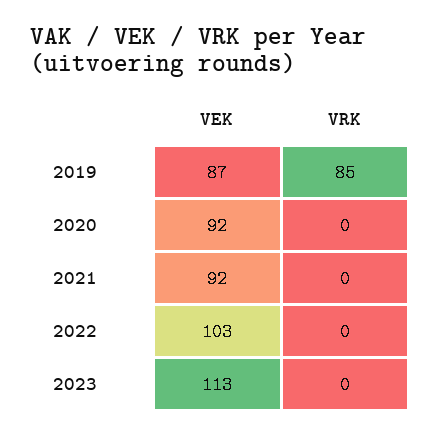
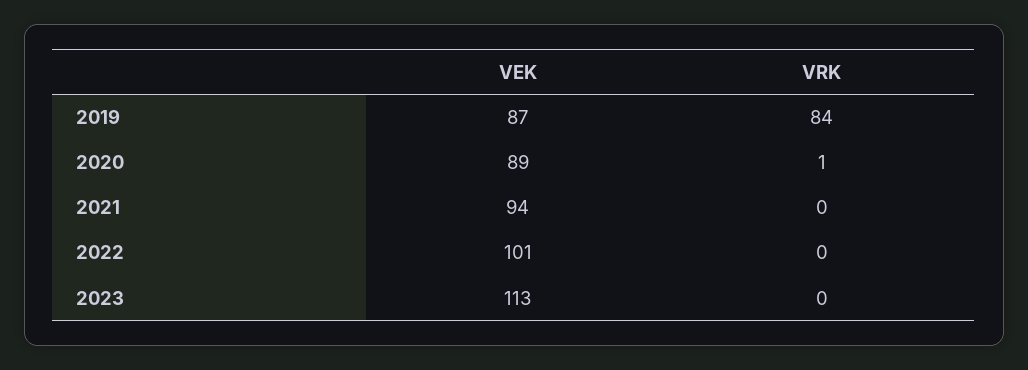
  {
    "VEK": {
      "2019": 87,
-     "2020": 92,
+     "2020": 89,
-     "2021": 92,
+     "2021": 94,
-     "2022": 103,
+     "2022": 101,
      "2023": 113
    },
    "VRK": {
-     "2019": 85,
+     "2019": 84,
-     "2020": 0,
+     "2020": 1,
      "2021": 0,
      "2022": 0,
      "2023": 0
    }
  }

